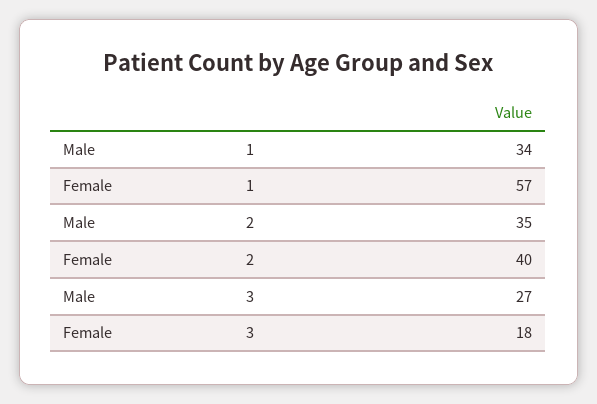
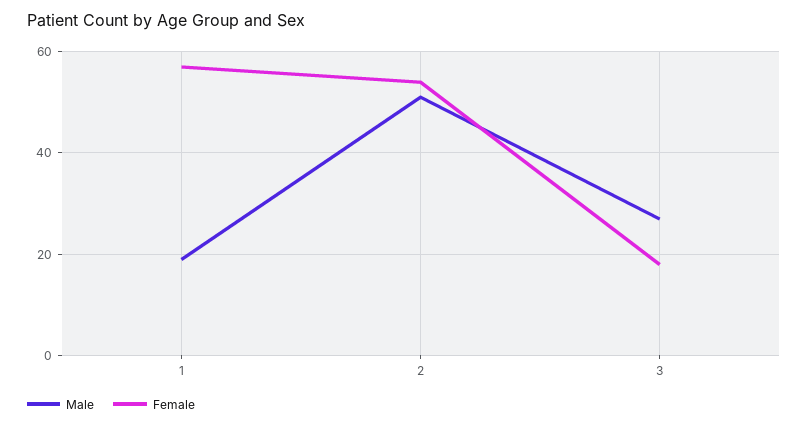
  {
    "Male": {
-     "1": 34,
+     "1": 20,
-     "2": 35,
+     "2": 50,
      "3": 27
    },
    "Female": {
      "1": 57,
-     "2": 40,
+     "2": 55,
      "3": 18
    }
  }

